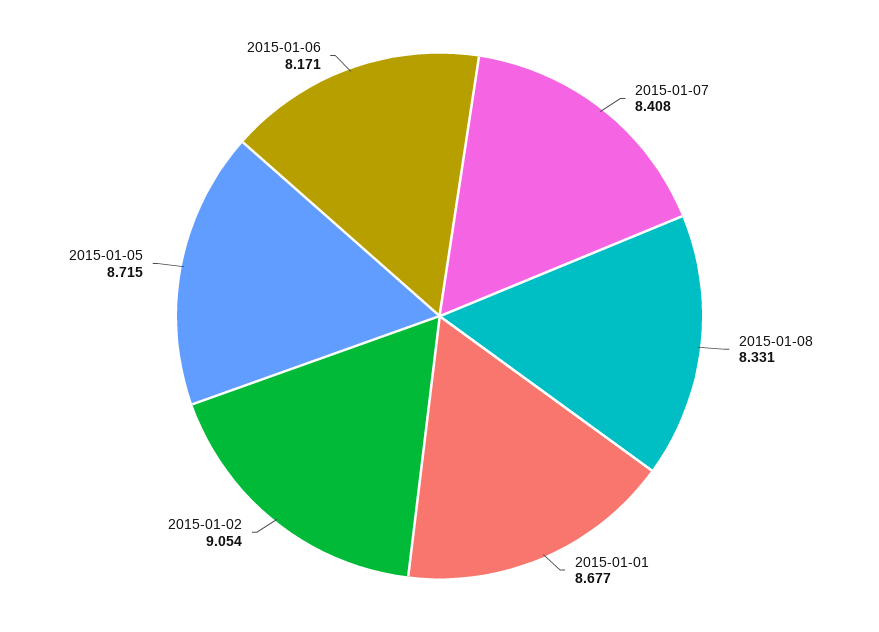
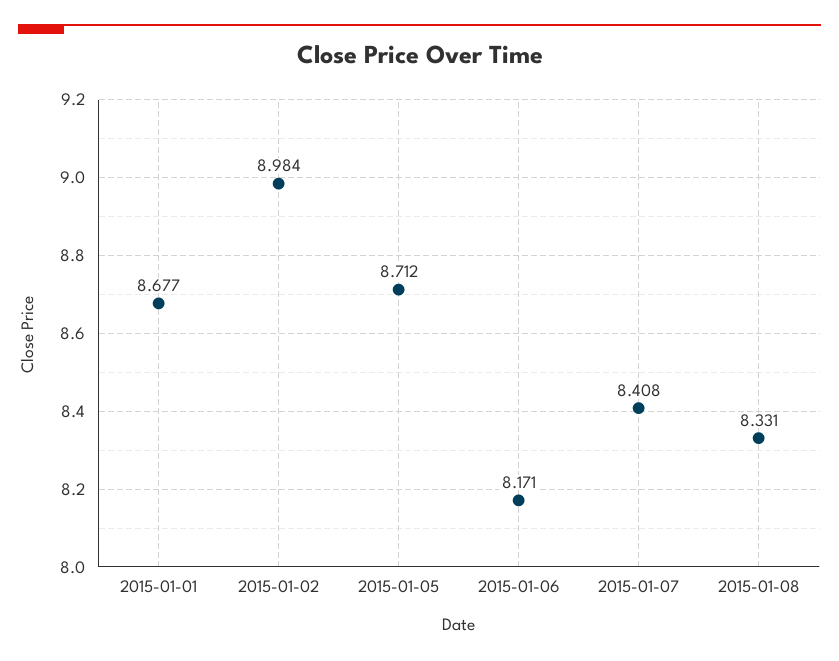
  {
    "2015-01-07": 8.408,
    "2015-01-08": 8.331,
    "2015-01-01": 8.677,
-   "2015-01-02": 9.054,
+   "2015-01-02": 8.984,
-   "2015-01-05": 8.715,
+   "2015-01-05": 8.712,
    "2015-01-06": 8.171
  }

